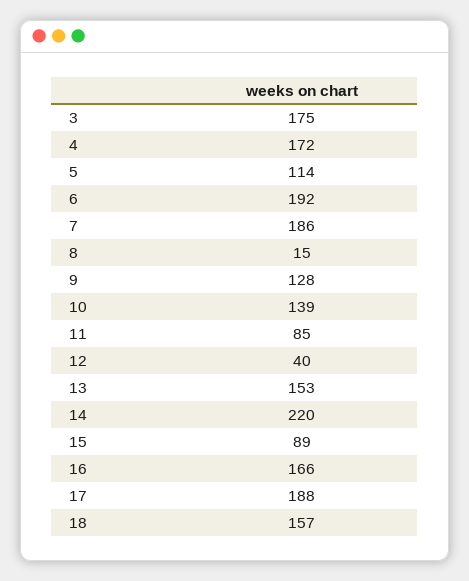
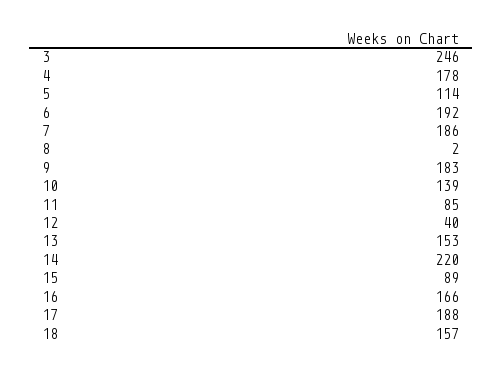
  {
-   "3": 175,
+   "3": 246,
-   "4": 172,
+   "4": 178,
    "5": 114,
    "6": 192,
    "7": 186,
-   "8": 15,
+   "8": 2,
-   "9": 128,
+   "9": 183,
    "10": 139,
    "11": 85,
    "12": 40,
    "13": 153,
    "14": 220,
    "15": 89,
    "16": 166,
    "17": 188,
    "18": 157
  }

